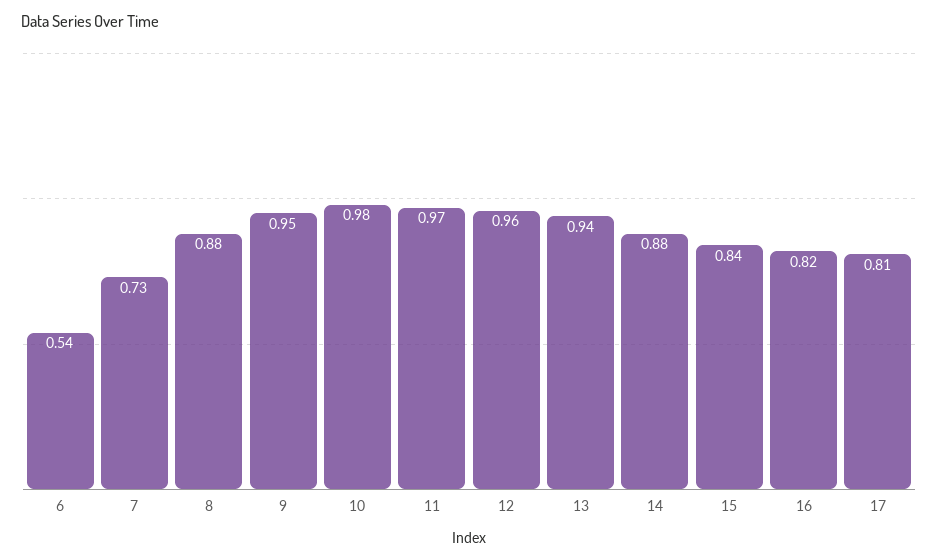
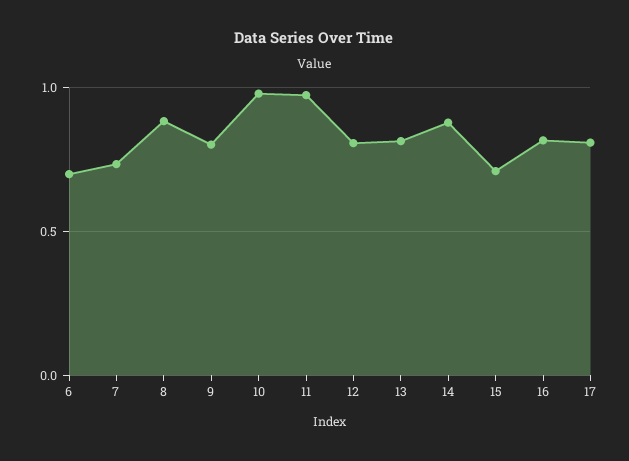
  {
-   "6": 0.54,
+   "6": 0.7,
    "7": 0.73,
    "8": 0.88,
-   "9": 0.95,
+   "9": 0.8,
    "10": 0.98,
    "11": 0.97,
-   "12": 0.96,
+   "12": 0.8,
-   "13": 0.94,
+   "13": 0.8,
    "14": 0.88,
-   "15": 0.84,
+   "15": 0.7,
    "16": 0.82,
    "17": 0.81
  }

